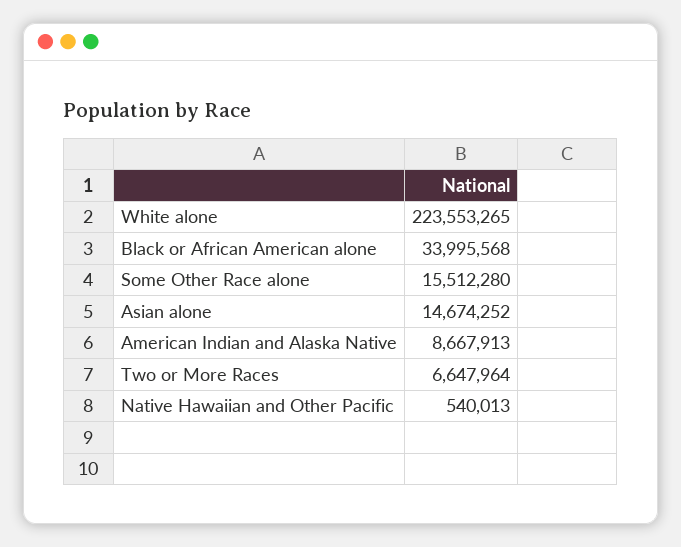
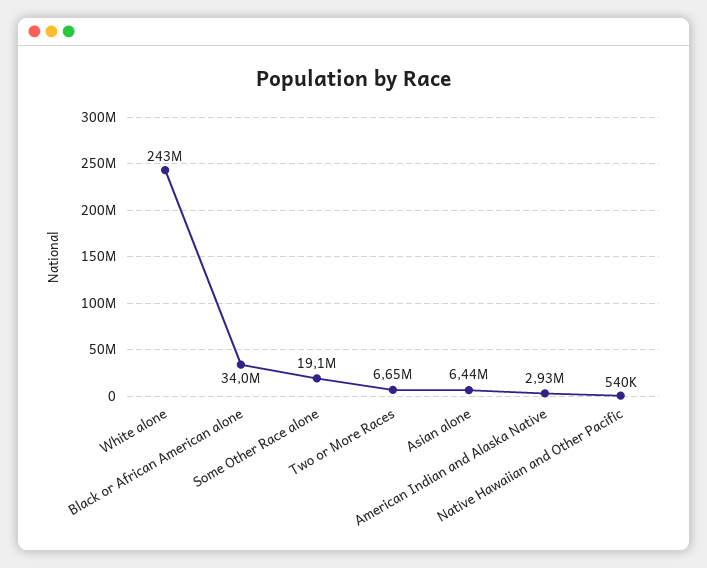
  {
-   "White alone": 223553265,
+   "White alone": 243000000,
    "Black or African American alone": 33995568,
-   "Some Other Race alone": 15512280,
+   "Some Other Race alone": 19100000,
-   "Asian alone": 14674252,
+   "Asian alone": 6440000,
-   "American Indian and Alaska Native": 8667913,
+   "American Indian and Alaska Native": 2930000,
    "Two or More Races": 6647964,
    "Native Hawaiian and Other Pacific": 540013
  }

